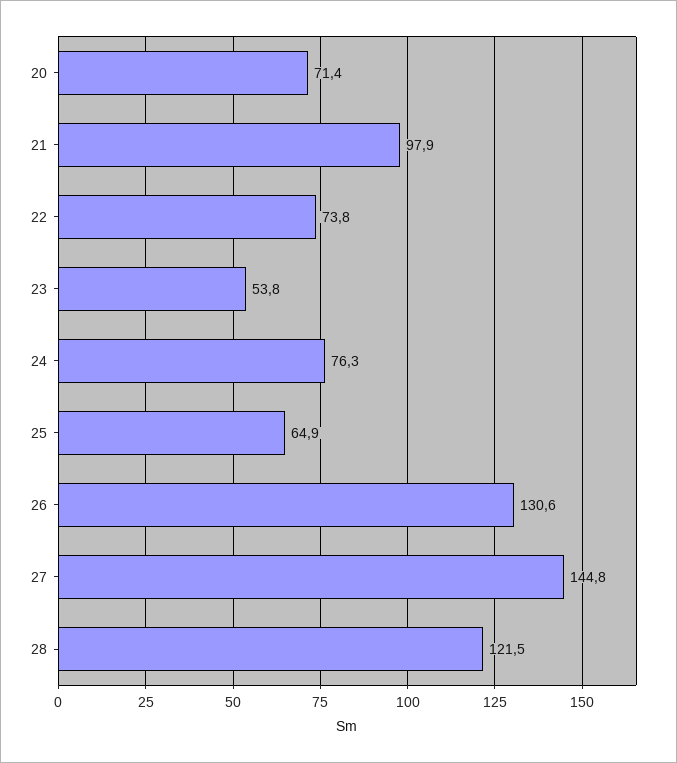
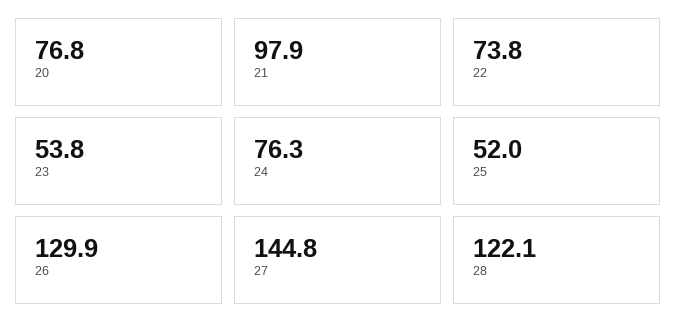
  {
-   "20": 71.4,
+   "20": 76.8,
    "21": 97.9,
    "22": 73.8,
    "23": 53.8,
    "24": 76.3,
-   "25": 64.9,
+   "25": 52,
-   "26": 130.6,
+   "26": 129.9,
    "27": 144.8,
-   "28": 121.5
+   "28": 122.1
  }

